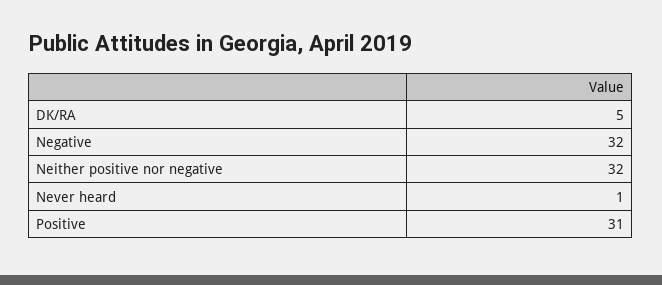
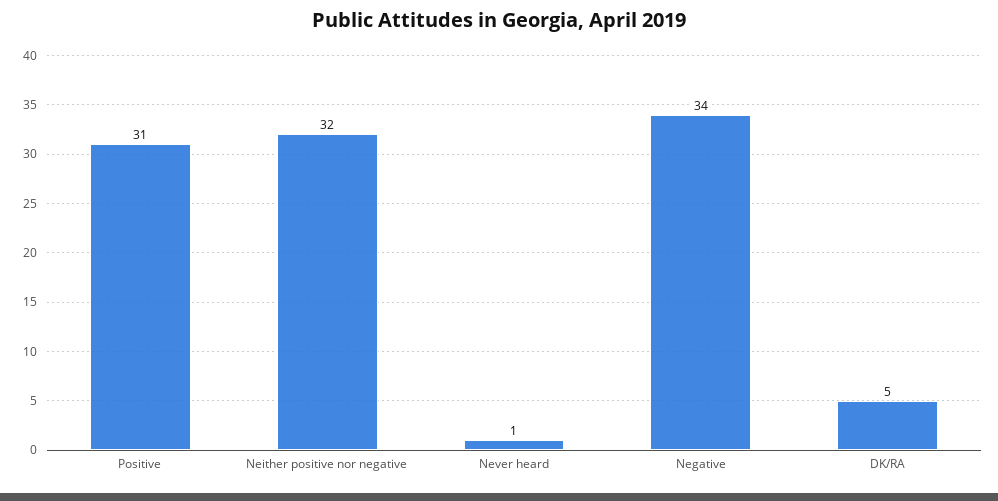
  {
    "DK/RA": 5,
-   "Negative": 32,
+   "Negative": 34,
    "Neither positive nor negative": 32,
    "Never heard": 1,
    "Positive": 31
  }

